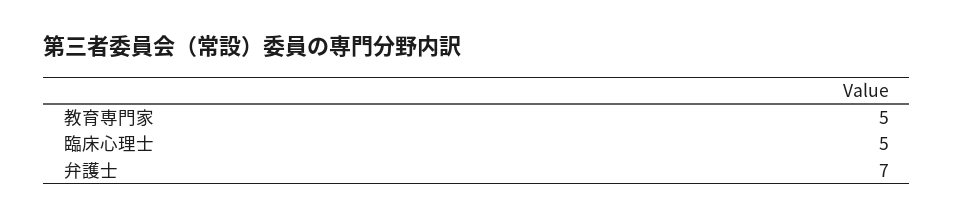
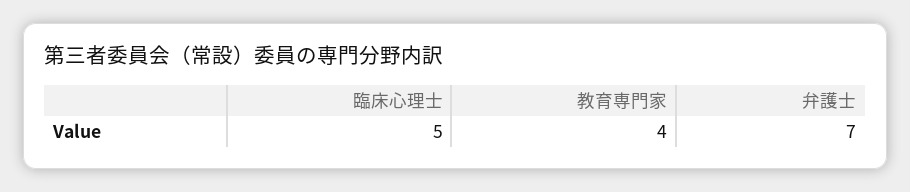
  {
-   "教育専門家": 5,
+   "教育専門家": 4,
    "臨床心理士": 5,
    "弁護士": 7
  }

